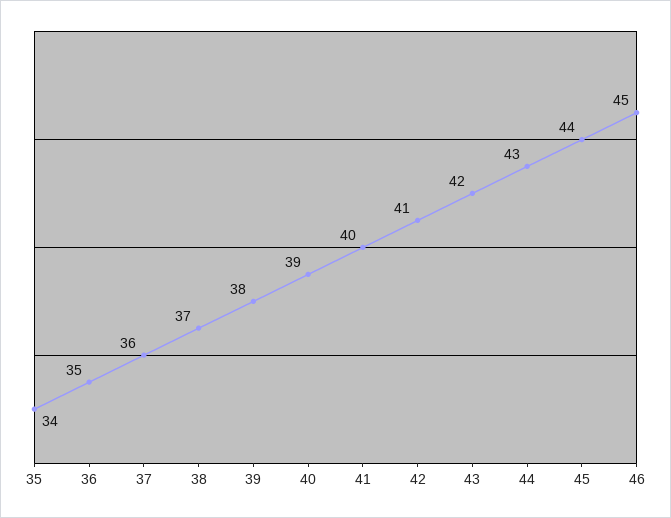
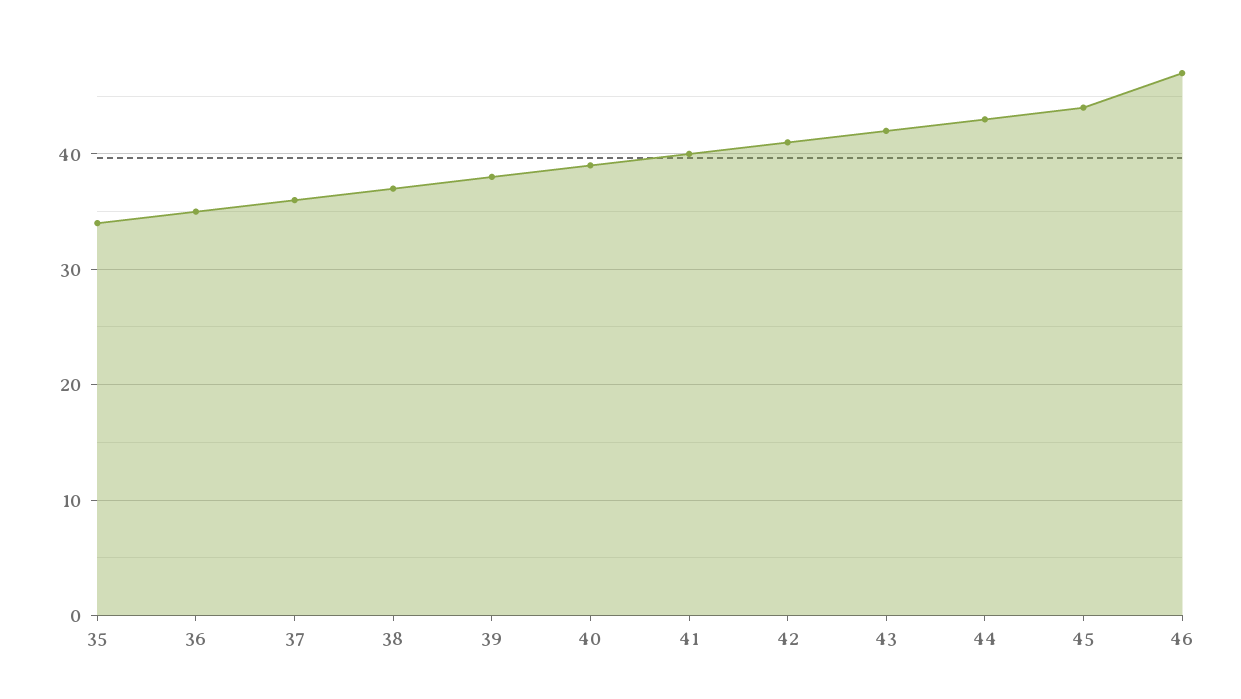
  {
    "35": 34,
    "36": 35,
    "37": 36,
    "38": 37,
    "39": 38,
    "40": 39,
    "41": 40,
    "42": 41,
    "43": 42,
    "44": 43,
    "45": 44,
-   "46": 45
+   "46": 47
  }

